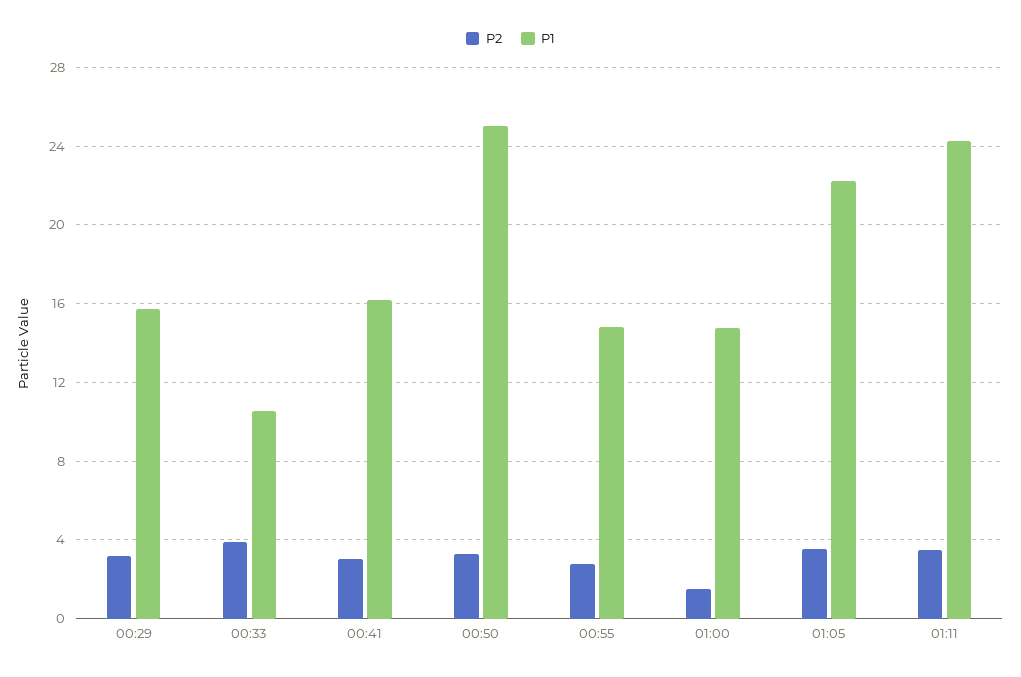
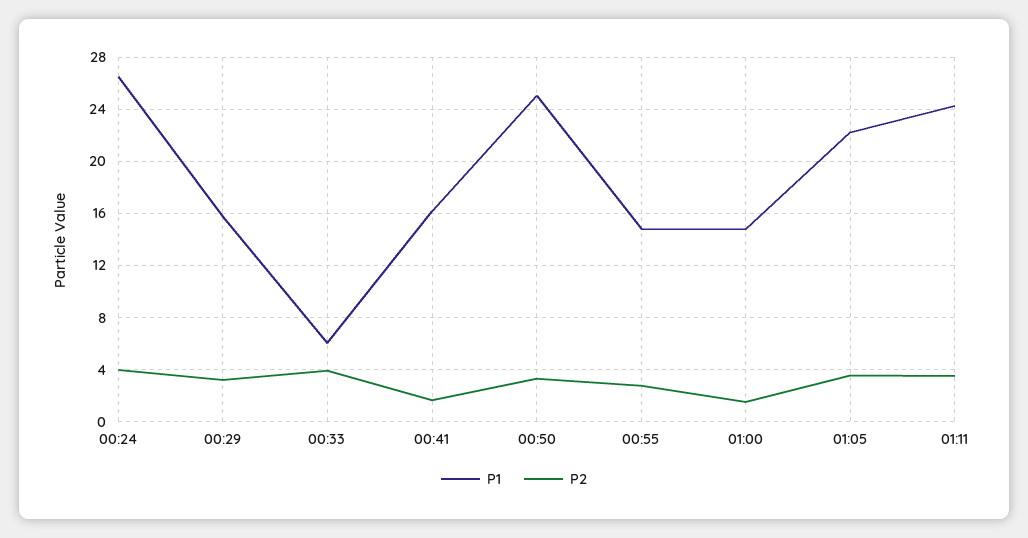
  {
    "P2": {
      "00:29": 3,
      "00:33": 4,
-     "00:41": 3,
+     "00:41": 1.5,
      "00:50": 3.5,
      "00:55": 3,
      "01:00": 1.5,
      "01:05": 3.5,
-     "01:11": 3.5
+     "01:11": 3.5,
+     "00:24": 4
    },
    "P1": {
      "00:29": 16,
-     "00:33": 10.5,
+     "00:33": 6,
      "00:41": 16,
      "00:50": 25,
      "00:55": 15,
      "01:00": 15,
      "01:05": 22,
-     "01:11": 24.5
+     "01:11": 24.5,
+     "00:24": 26.5
    }
  }

